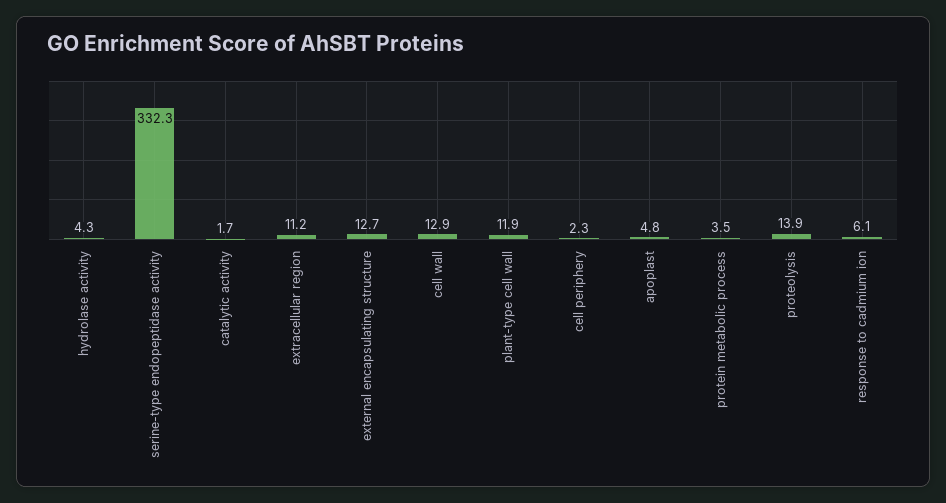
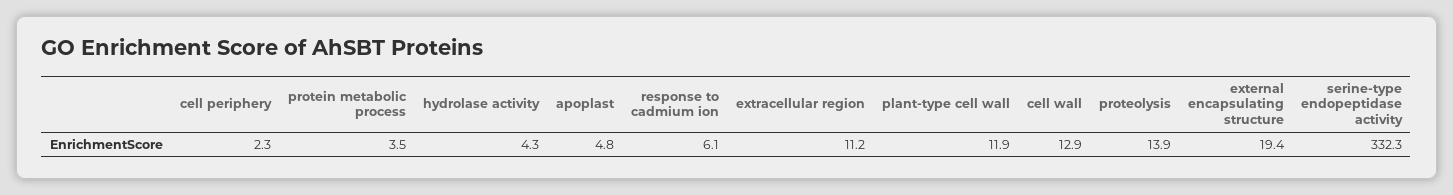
  {
    "hydrolase activity": 4.3,
    "serine-type endopeptidase activity": 332.3,
-   "catalytic activity": 1.7,
    "extracellular region": 11.2,
-   "external encapsulating structure": 12.7,
+   "external encapsulating structure": 19.4,
    "cell wall": 12.9,
    "plant-type cell wall": 11.9,
    "cell periphery": 2.3,
    "apoplast": 4.8,
    "protein metabolic process": 3.5,
    "proteolysis": 13.9,
    "response to cadmium ion": 6.1
  }

